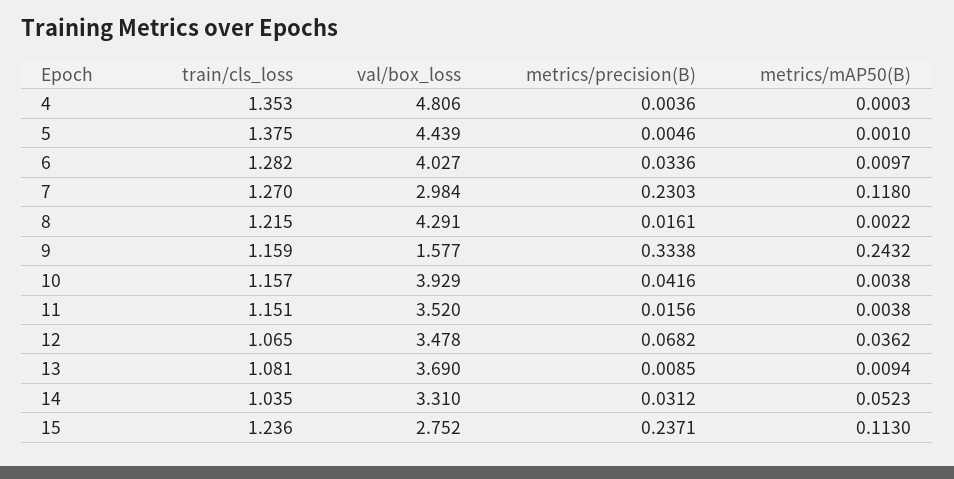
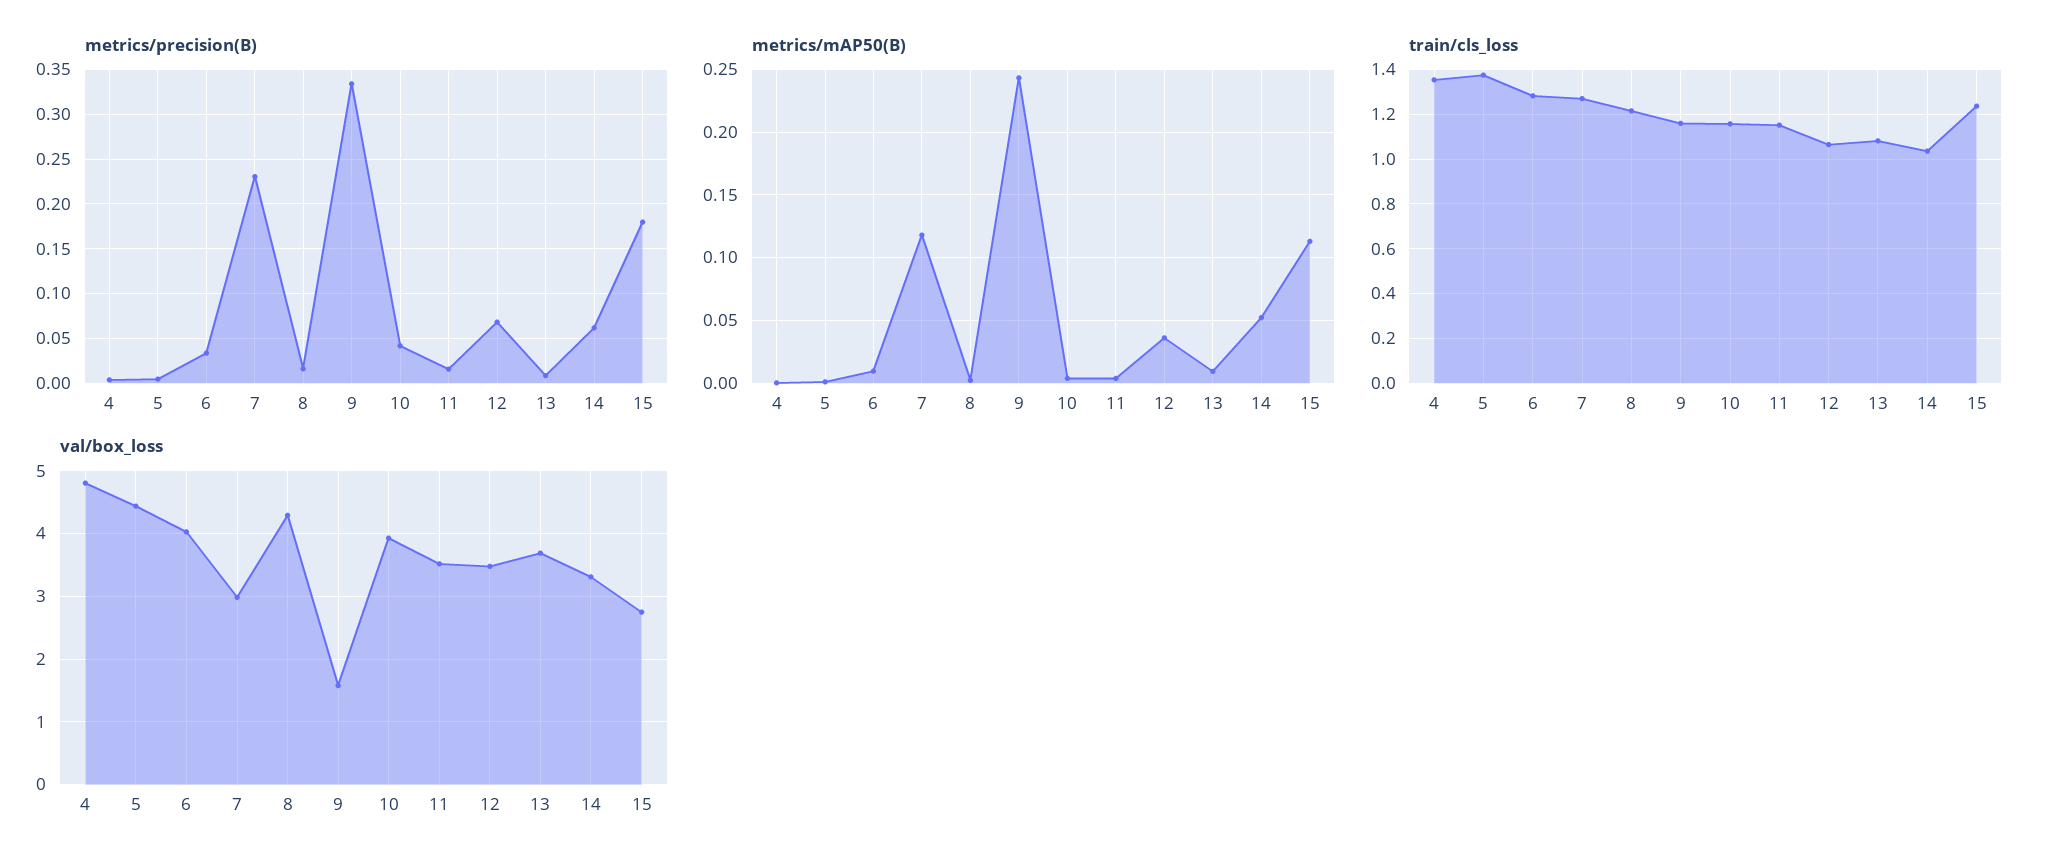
  {
    "train/cls_loss": {
      "4": 1.353,
      "5": 1.375,
      "6": 1.282,
      "7": 1.27,
      "8": 1.215,
      "9": 1.159,
      "10": 1.157,
      "11": 1.151,
      "12": 1.065,
      "13": 1.081,
      "14": 1.035,
      "15": 1.236
    },
    "val/box_loss": {
      "4": 4.806,
      "5": 4.439,
      "6": 4.027,
      "7": 2.984,
      "8": 4.291,
      "9": 1.577,
      "10": 3.929,
      "11": 3.52,
      "12": 3.478,
      "13": 3.69,
      "14": 3.31,
      "15": 2.752
    },
    "metrics/precision(B)": {
      "4": 0.0036,
      "5": 0.0046,
      "6": 0.0336,
      "7": 0.2303,
      "8": 0.0161,
      "9": 0.3338,
      "10": 0.0416,
      "11": 0.0156,
      "12": 0.0682,
      "13": 0.0085,
-     "14": 0.0312,
+     "14": 0.06,
-     "15": 0.2371
+     "15": 0.18
    },
    "metrics/mAP50(B)": {
      "4": 0.0003,
      "5": 0.001,
      "6": 0.0097,
      "7": 0.118,
      "8": 0.0022,
      "9": 0.2432,
      "10": 0.0038,
      "11": 0.0038,
      "12": 0.0362,
      "13": 0.0094,
      "14": 0.0523,
      "15": 0.113
    }
  }

